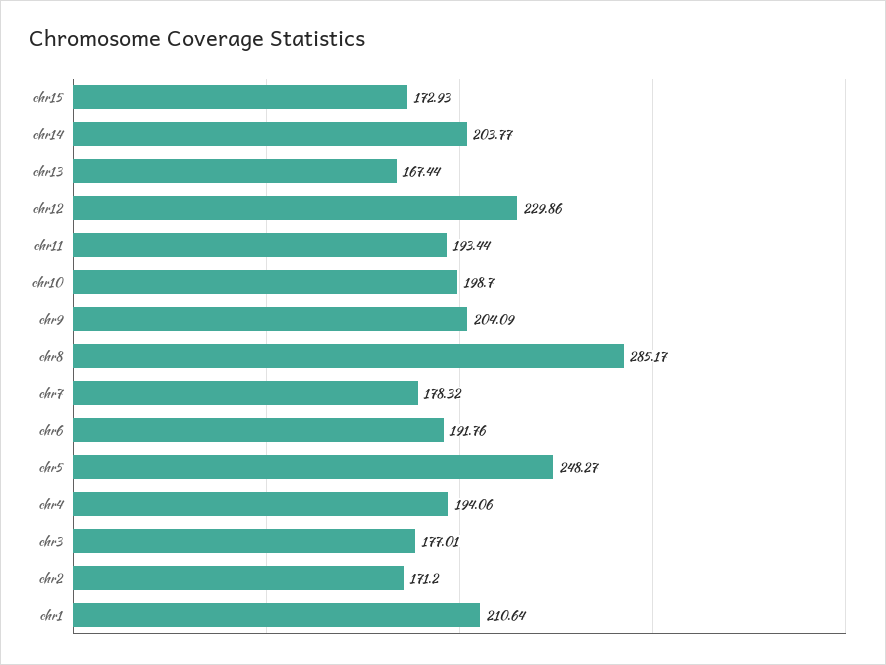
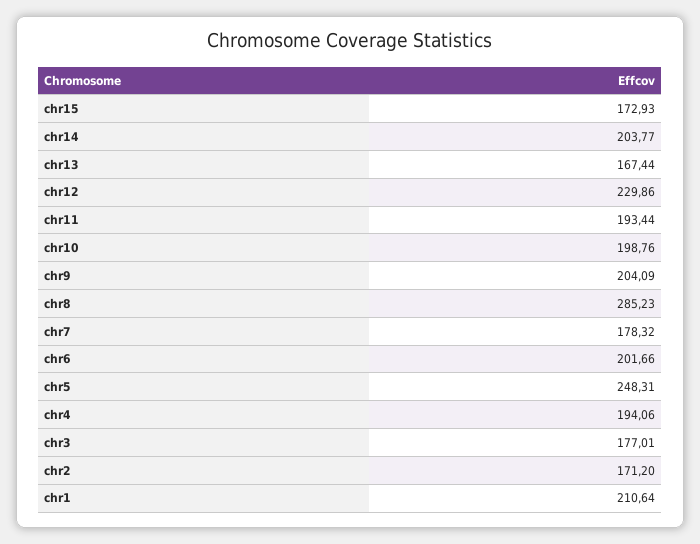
  {
    "chr15": 172.93,
    "chr14": 203.77,
    "chr13": 167.44,
    "chr12": 229.86,
    "chr11": 193.44,
-   "chr10": 198.7,
+   "chr10": 198.76,
    "chr9": 204.09,
-   "chr8": 285.17,
+   "chr8": 285.23,
    "chr7": 178.32,
-   "chr6": 191.76,
+   "chr6": 201.66,
-   "chr5": 248.27,
+   "chr5": 248.31,
    "chr4": 194.06,
    "chr3": 177.01,
    "chr2": 171.2,
    "chr1": 210.64
  }

